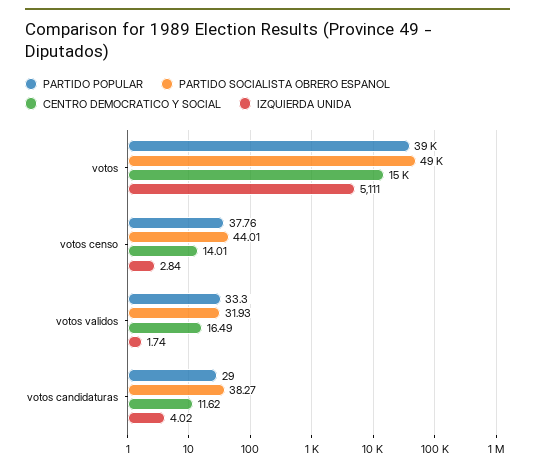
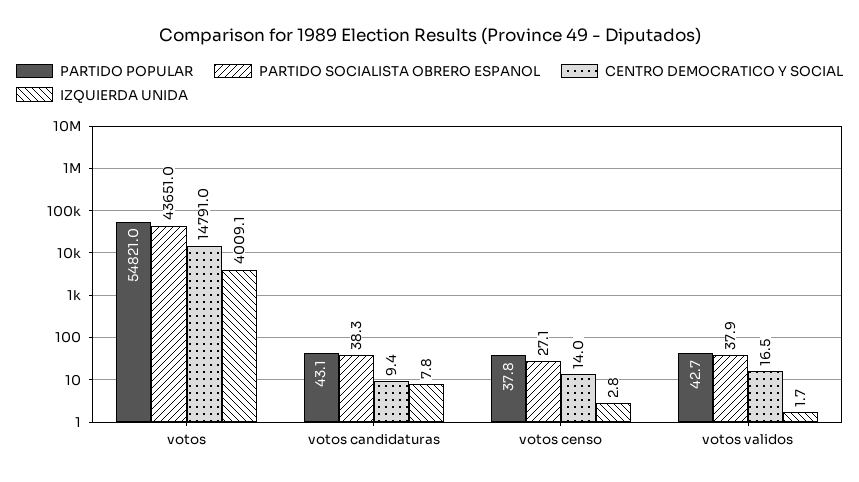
  {
    "PARTIDO POPULAR": {
-     "votos": 39000,
+     "votos": 54821,
      "votos censo": 37.76,
-     "votos validos": 33.3,
+     "votos validos": 42.7,
-     "votos candidaturas": 29
+     "votos candidaturas": 43.1
    },
    "PARTIDO SOCIALISTA OBRERO ESPANOL": {
-     "votos": 49000,
+     "votos": 43651,
-     "votos censo": 44.01,
+     "votos censo": 27.1,
-     "votos validos": 31.93,
+     "votos validos": 37.9,
      "votos candidaturas": 38.27
    },
    "CENTRO DEMOCRATICO Y SOCIAL": {
      "votos": 14791,
      "votos censo": 14.01,
      "votos validos": 16.49,
-     "votos candidaturas": 11.62
+     "votos candidaturas": 9.4
    },
    "IZQUIERDA UNIDA": {
-     "votos": 5111,
+     "votos": 4009.1,
      "votos censo": 2.84,
      "votos validos": 1.74,
-     "votos candidaturas": 4.02
+     "votos candidaturas": 7.8
    }
  }

